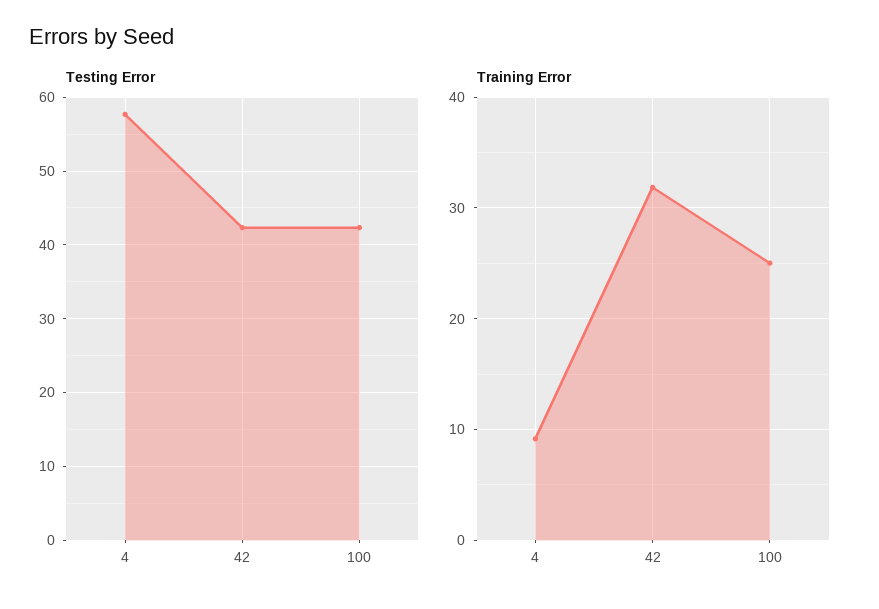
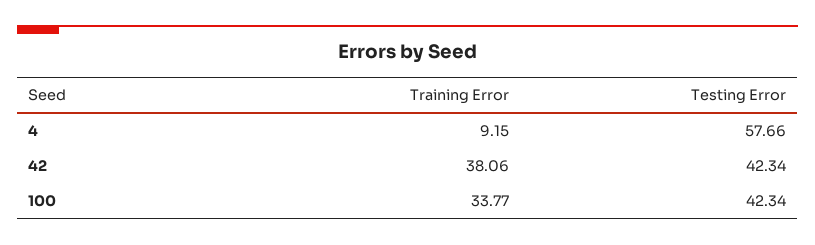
  {
    "Testing Error": {
      "4": 57.66,
      "42": 42.34,
      "100": 42.34
    },
    "Training Error": {
      "4": 9.15,
-     "42": 32,
+     "42": 38.06,
-     "100": 25
+     "100": 33.77
    }
  }

